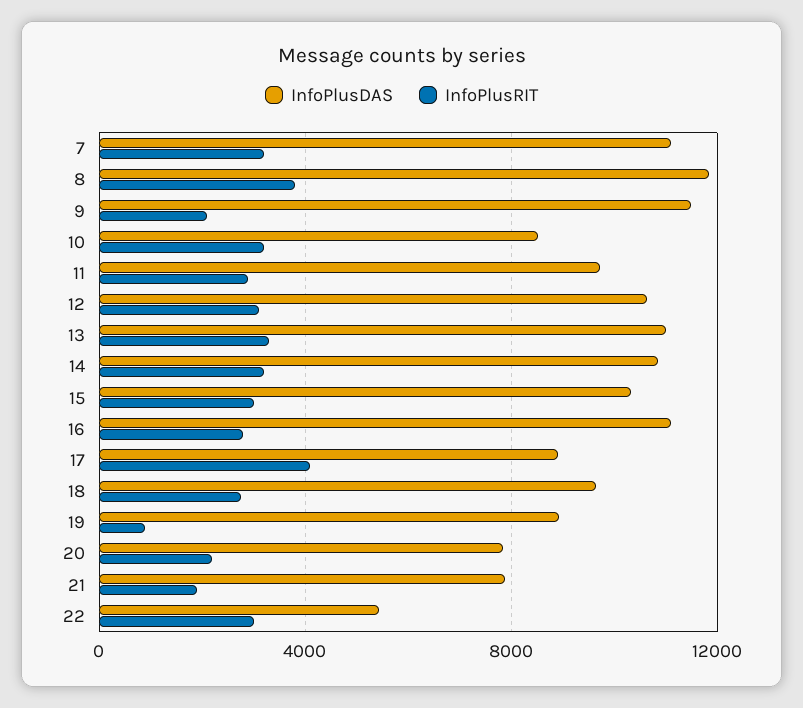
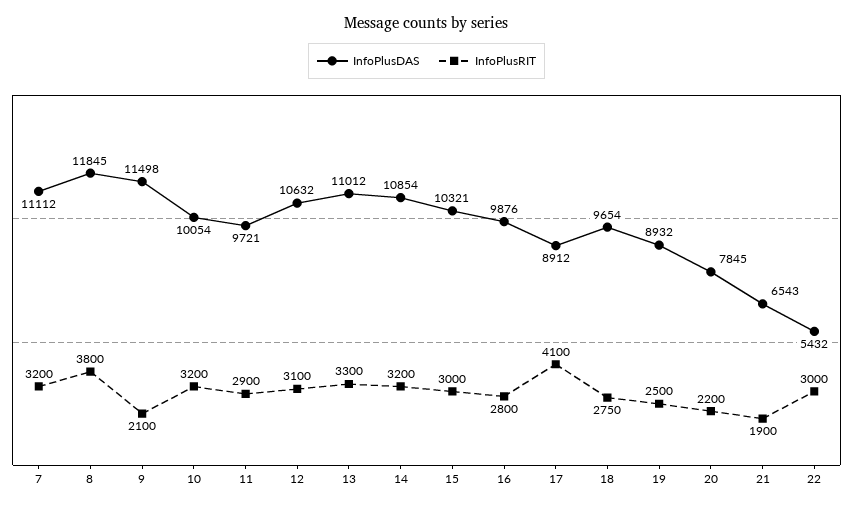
  {
    "InfoPlusDAS": {
      "7": 11112,
      "8": 11845,
      "9": 11498,
-     "10": 8500,
+     "10": 10054,
      "11": 9721,
      "12": 10632,
      "13": 11012,
      "14": 10854,
      "15": 10321,
-     "16": 11000,
+     "16": 9876,
      "17": 8912,
      "18": 9654,
      "19": 8932,
      "20": 7845,
-     "21": 8000,
+     "21": 6543,
      "22": 5432
    },
    "InfoPlusRIT": {
      "7": 3200,
      "8": 3800,
      "9": 2100,
      "10": 3200,
      "11": 2900,
      "12": 3100,
      "13": 3300,
      "14": 3200,
      "15": 3000,
      "16": 2800,
      "17": 4100,
      "18": 2750,
-     "19": 1000,
+     "19": 2500,
      "20": 2200,
      "21": 1900,
      "22": 3000
    }
  }

